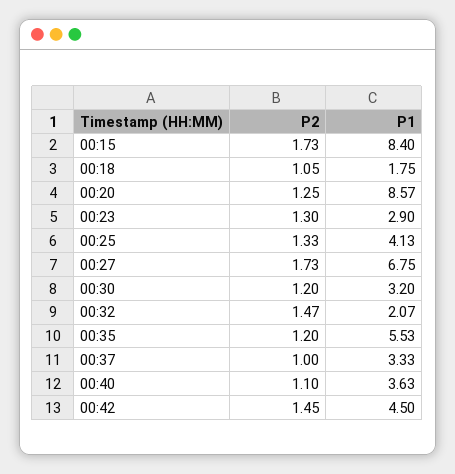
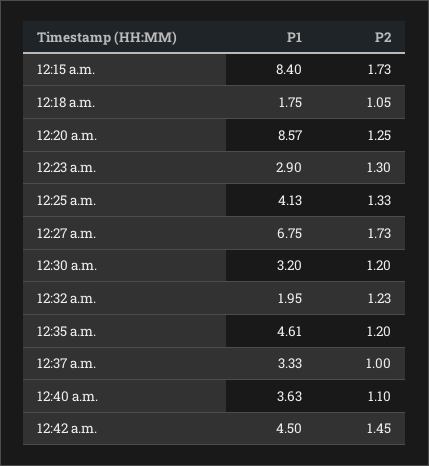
  {
    "P2": {
      "00:15": 1.73,
      "00:18": 1.05,
      "00:20": 1.25,
      "00:23": 1.3,
      "00:25": 1.33,
      "00:27": 1.73,
      "00:30": 1.2,
-     "00:32": 1.47,
+     "00:32": 1.23,
      "00:35": 1.2,
      "00:37": 1,
      "00:40": 1.1,
      "00:42": 1.45
    },
    "P1": {
      "00:15": 8.4,
      "00:18": 1.75,
      "00:20": 8.57,
      "00:23": 2.9,
      "00:25": 4.13,
      "00:27": 6.75,
      "00:30": 3.2,
-     "00:32": 2.07,
+     "00:32": 1.95,
-     "00:35": 5.53,
+     "00:35": 4.61,
      "00:37": 3.33,
      "00:40": 3.63,
      "00:42": 4.5
    }
  }

